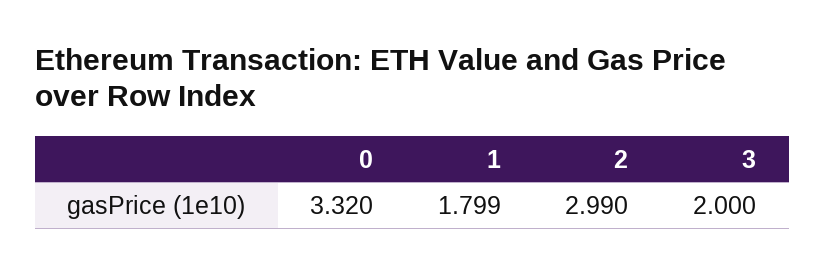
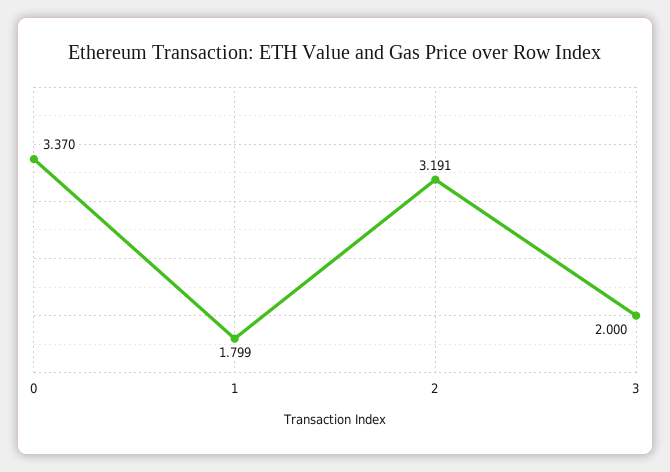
  {
-   "0": 3.32,
+   "0": 3.37,
    "1": 1.799,
-   "2": 2.99,
+   "2": 3.191,
    "3": 2
  }

